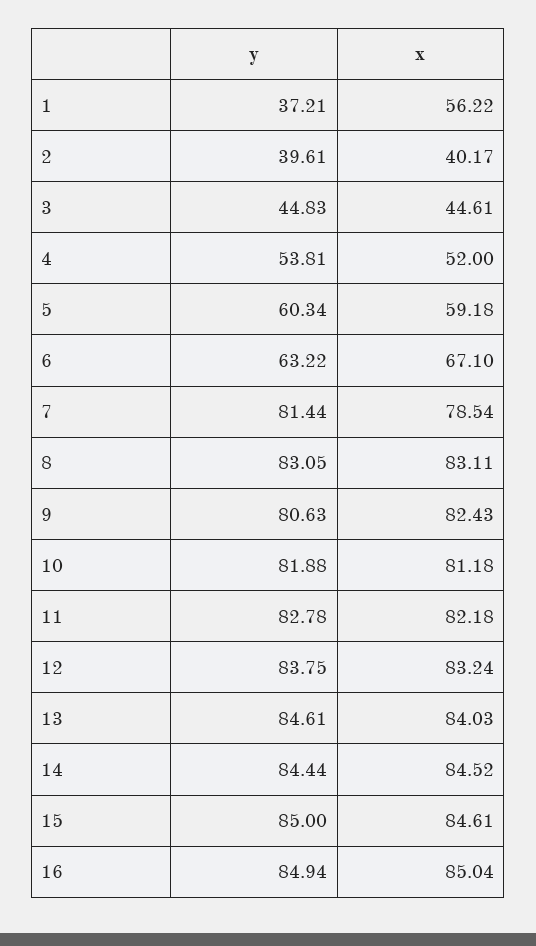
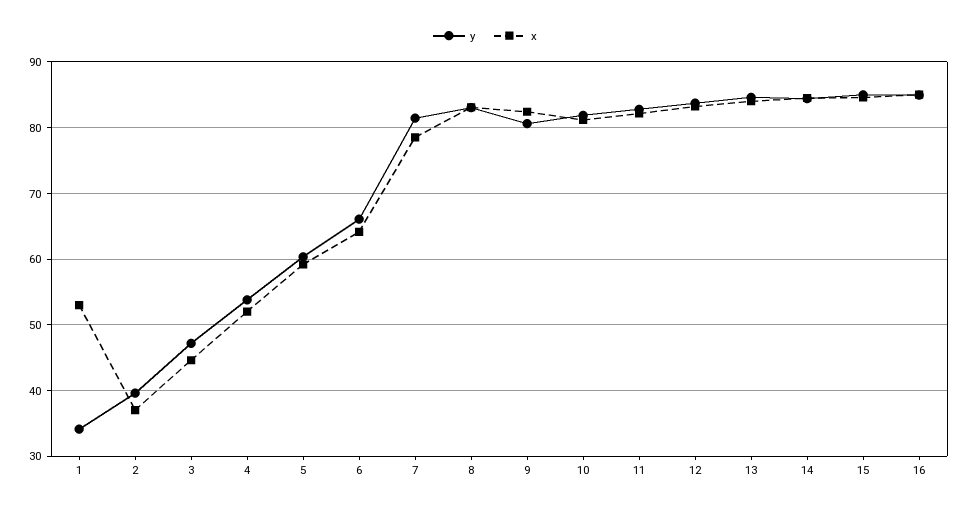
  {
    "y": {
-     "1": 37.21,
+     "1": 34,
      "2": 39.61,
-     "3": 44.83,
+     "3": 47,
      "4": 53.81,
      "5": 60.34,
-     "6": 63.22,
+     "6": 66,
      "7": 81.44,
      "8": 83.05,
      "9": 80.63,
      "10": 81.88,
      "11": 82.78,
      "12": 83.75,
      "13": 84.61,
      "14": 84.44,
      "15": 85,
      "16": 84.94
    },
    "x": {
-     "1": 56.22,
+     "1": 53,
-     "2": 40.17,
+     "2": 37,
      "3": 44.61,
      "4": 52,
      "5": 59.18,
-     "6": 67.1,
+     "6": 64,
      "7": 78.54,
      "8": 83.11,
      "9": 82.43,
      "10": 81.18,
      "11": 82.18,
      "12": 83.24,
      "13": 84.03,
      "14": 84.52,
      "15": 84.61,
      "16": 85.04
    }
  }

